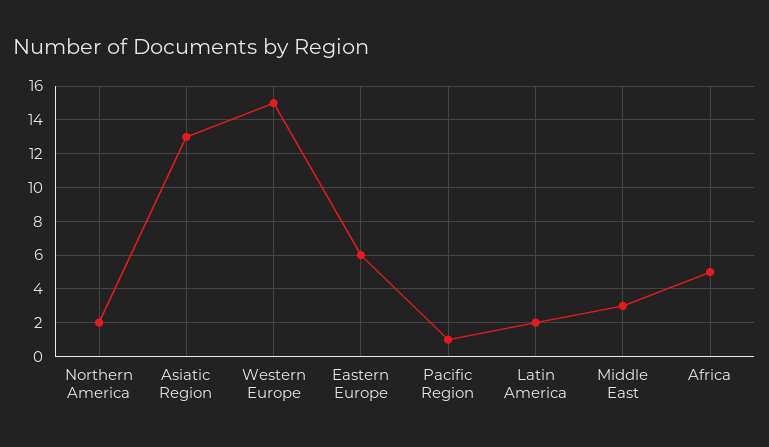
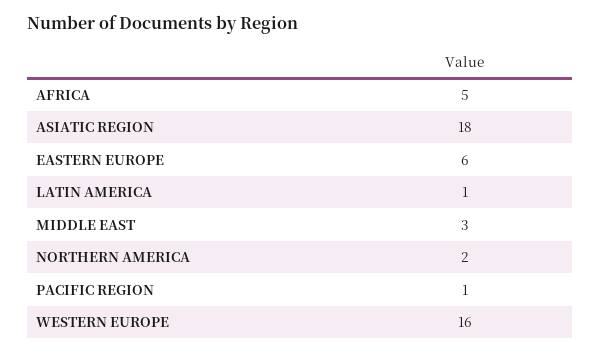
  {
    "Northern America": 2,
-   "Asiatic Region": 13,
+   "Asiatic Region": 18,
-   "Western Europe": 15,
+   "Western Europe": 16,
    "Eastern Europe": 6,
    "Pacific Region": 1,
-   "Latin America": 2,
+   "Latin America": 1,
    "Middle East": 3,
    "Africa": 5
  }

